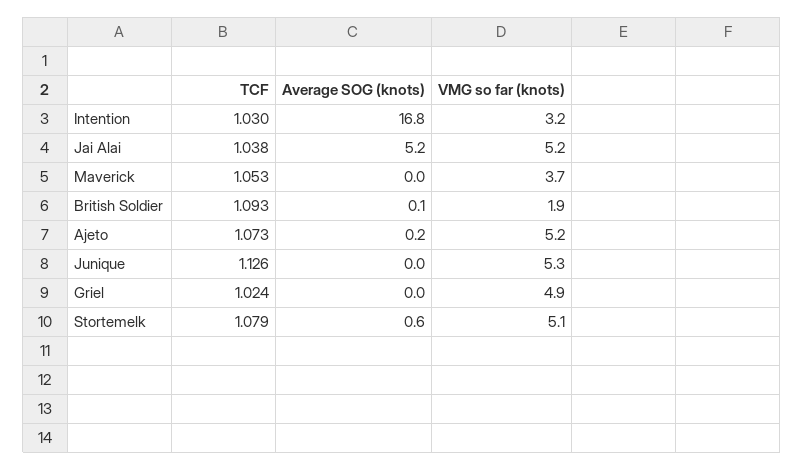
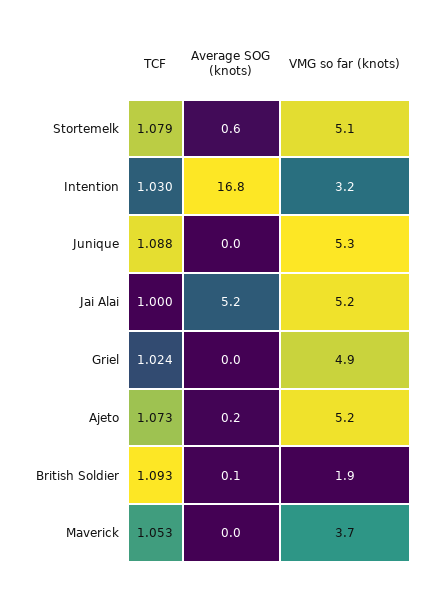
  {
    "TCF": {
      "Intention": 1.03,
-     "Jai Alai": 1.038,
+     "Jai Alai": 1,
      "Maverick": 1.053,
      "British Soldier": 1.093,
      "Ajeto": 1.073,
-     "Junique": 1.126,
+     "Junique": 1.088,
      "Griel": 1.024,
      "Stortemelk": 1.079
    },
    "Average SOG (knots)": {
      "Intention": 16.8,
      "Jai Alai": 5.2,
      "Maverick": 0,
      "British Soldier": 0.1,
      "Ajeto": 0.2,
      "Junique": 0,
      "Griel": 0,
      "Stortemelk": 0.6
    },
    "VMG so far (knots)": {
      "Intention": 3.2,
      "Jai Alai": 5.2,
      "Maverick": 3.7,
      "British Soldier": 1.9,
      "Ajeto": 5.2,
      "Junique": 5.3,
      "Griel": 4.9,
      "Stortemelk": 5.1
    }
  }

